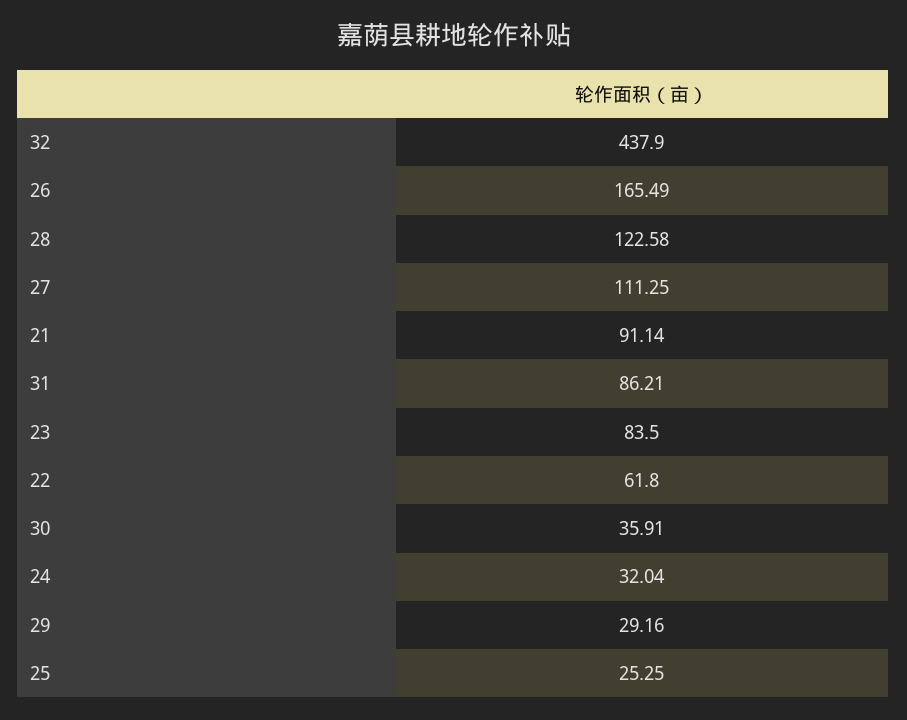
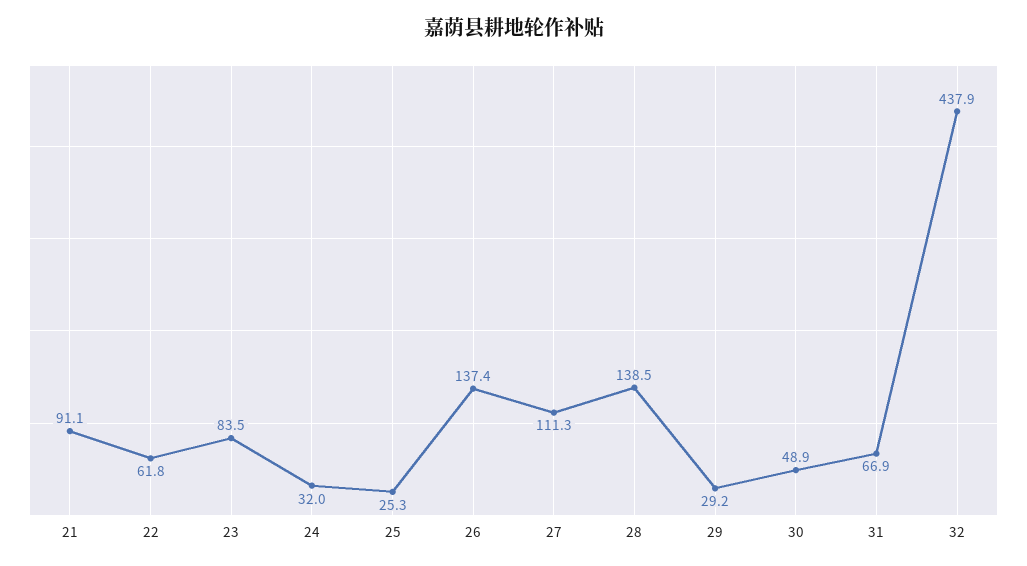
  {
    "32": 437.9,
-   "26": 165.49,
+   "26": 137.4,
-   "28": 122.58,
+   "28": 138.5,
    "27": 111.25,
    "21": 91.14,
-   "31": 86.21,
+   "31": 66.9,
    "23": 83.5,
    "22": 61.8,
-   "30": 35.91,
+   "30": 48.9,
    "24": 32.04,
    "29": 29.16,
    "25": 25.25
  }

